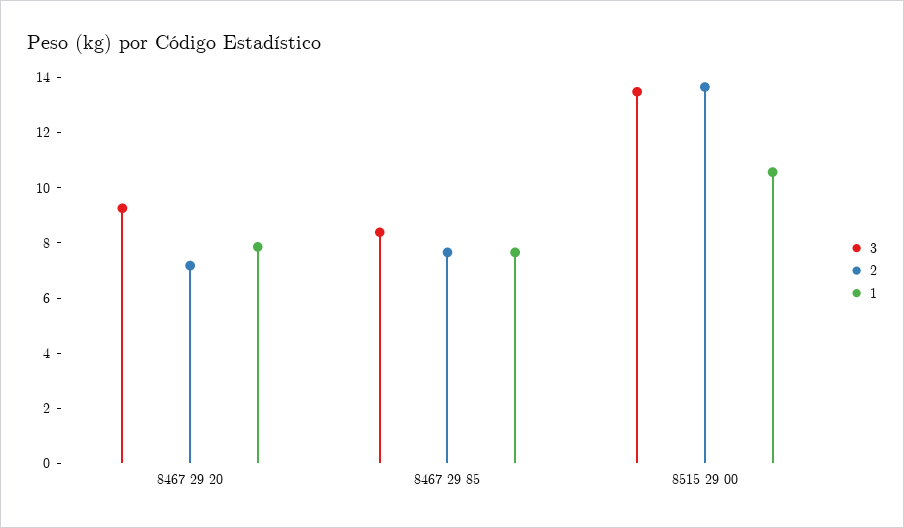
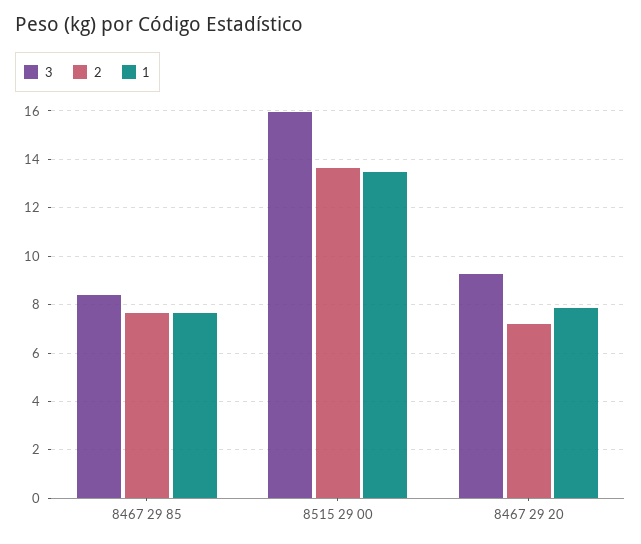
  {
    "3": {
      "8467 29 20": 9.25,
      "8467 29 85": 8.5,
-     "8515 29 00": 13.5
+     "8515 29 00": 16
    },
    "2": {
      "8467 29 20": 7.25,
      "8467 29 85": 7.75,
      "8515 29 00": 13.75
    },
    "1": {
      "8467 29 20": 7.75,
      "8467 29 85": 7.75,
-     "8515 29 00": 10.5
+     "8515 29 00": 13.5
    }
  }

